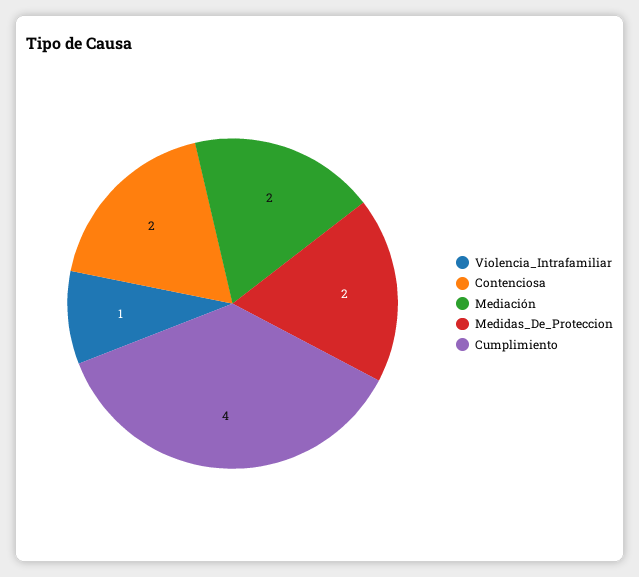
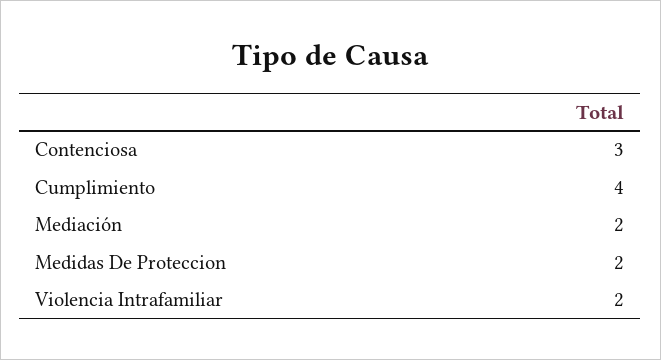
  {
-   "Violencia_Intrafamiliar": 1,
+   "Violencia_Intrafamiliar": 2,
-   "Contenciosa": 2,
+   "Contenciosa": 3,
    "Mediación": 2,
    "Medidas_De_Proteccion": 2,
    "Cumplimiento": 4
  }

